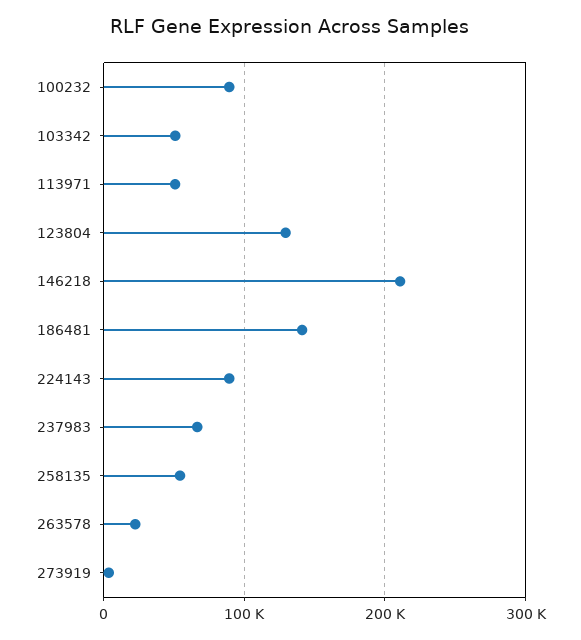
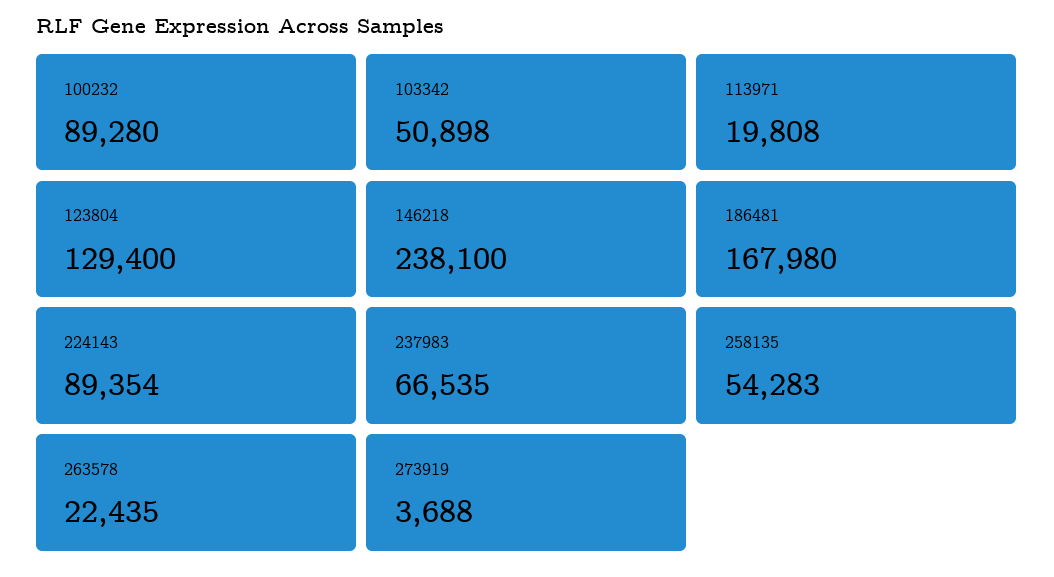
  {
    "100232": 89280,
    "103342": 50898,
-   "113971": 50000,
+   "113971": 19808,
    "123804": 129400,
-   "146218": 210000,
+   "146218": 238100,
-   "186481": 140000,
+   "186481": 167980,
    "224143": 89354,
    "237983": 66535,
    "258135": 54283,
    "263578": 22435,
    "273919": 3688
  }

